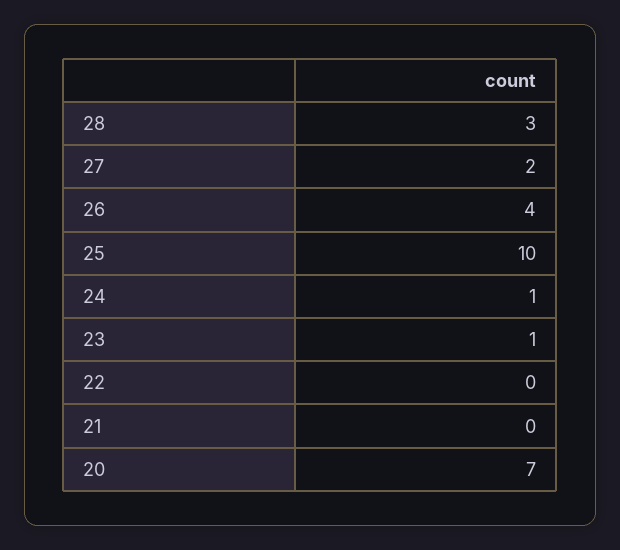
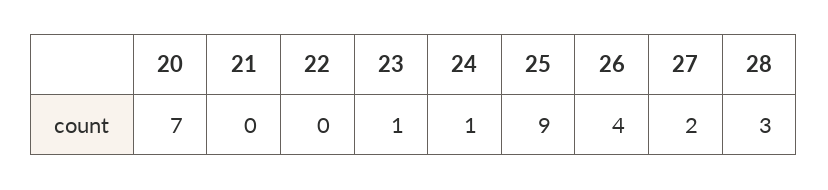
  {
    "28": 3,
    "27": 2,
    "26": 4,
-   "25": 10,
+   "25": 9,
    "24": 1,
    "23": 1,
    "22": 0,
    "21": 0,
    "20": 7
  }

